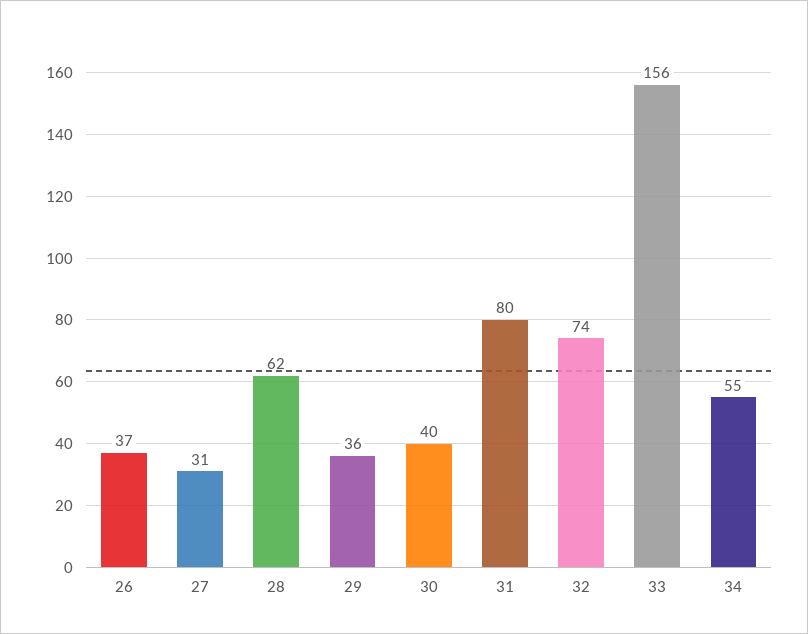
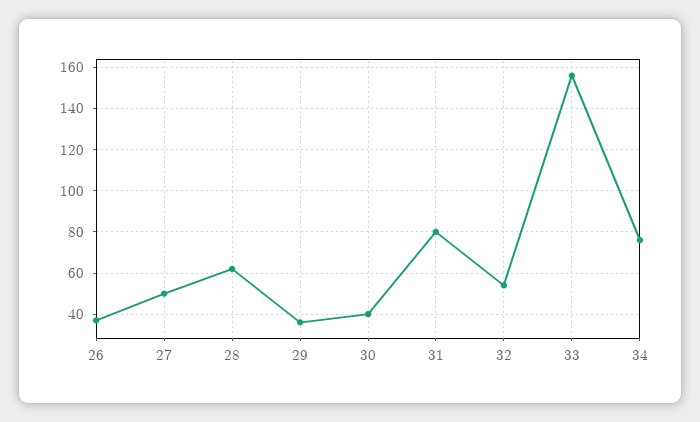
  {
    "26": 37,
-   "27": 31,
+   "27": 50,
    "28": 62,
    "29": 36,
    "30": 40,
    "31": 80,
-   "32": 74,
+   "32": 55,
    "33": 156,
-   "34": 55
+   "34": 75
  }

